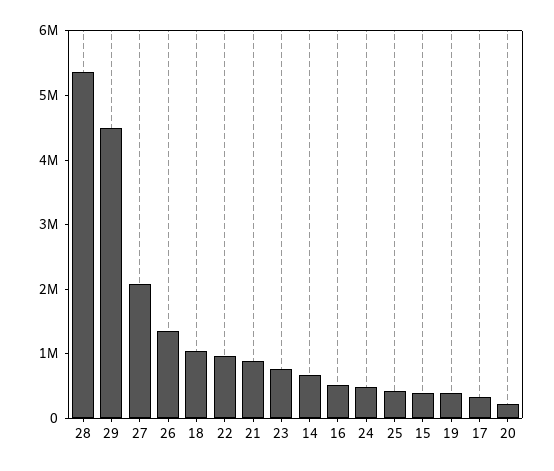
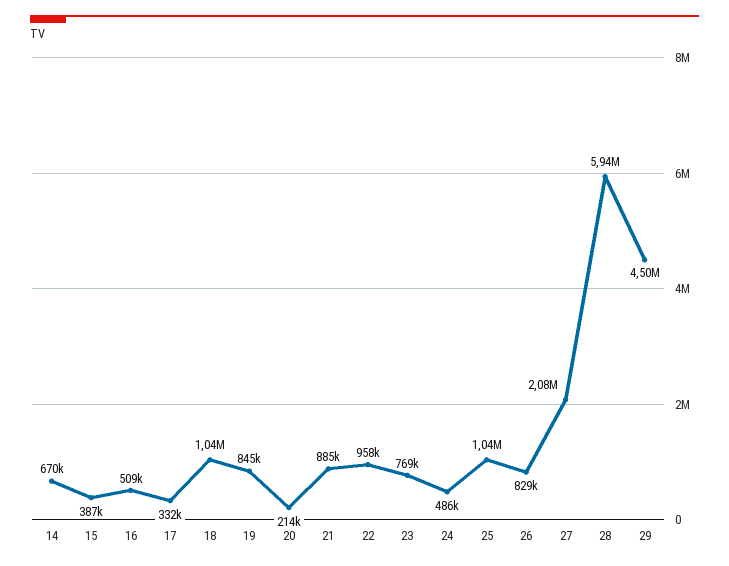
  {
-   "28": 5400000,
+   "28": 5940000,
    "29": 4500000,
    "27": 2080000,
-   "26": 1400000,
+   "26": 829000,
    "18": 1040000,
    "22": 958000,
    "21": 885000,
    "23": 769000,
    "14": 670000,
    "16": 509000,
    "24": 486000,
-   "25": 400000,
+   "25": 1040000,
    "15": 387000,
-   "19": 400000,
+   "19": 845000,
    "17": 332000,
    "20": 214000
  }

